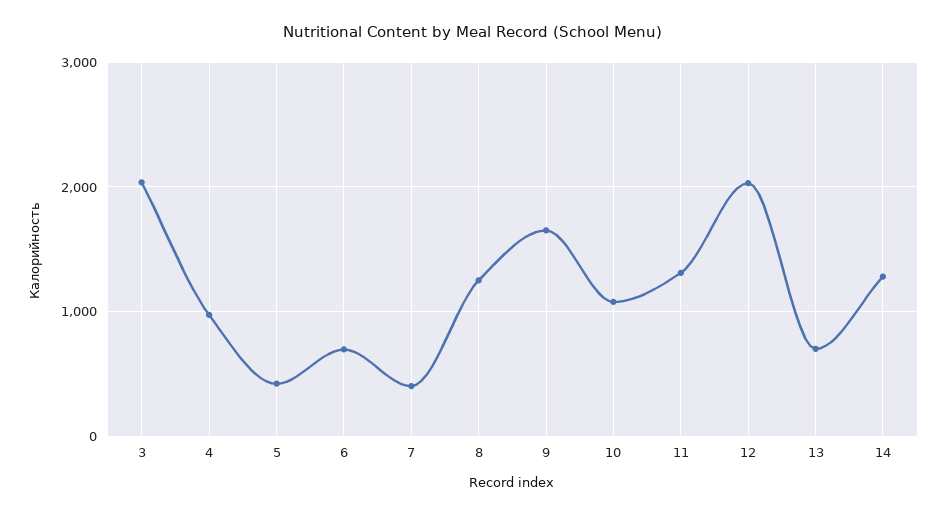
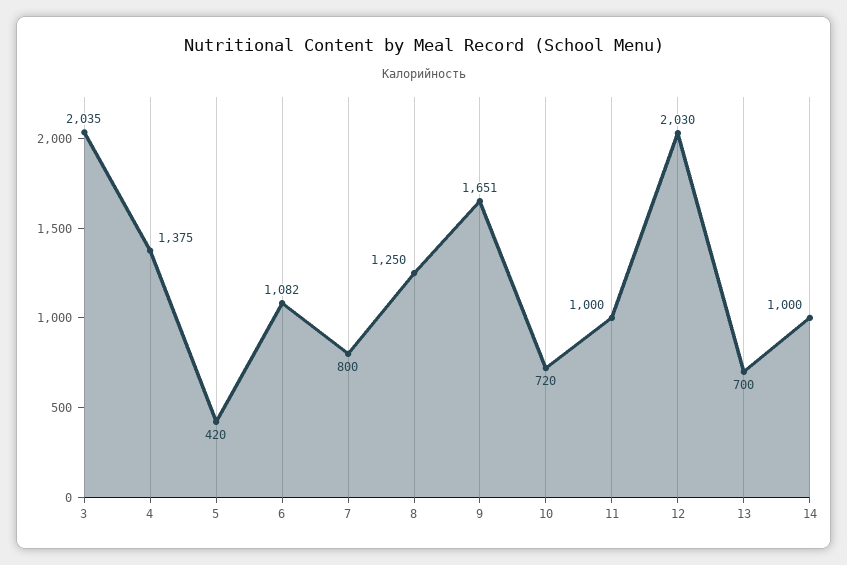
  {
    "3": 2035,
-   "4": 1000,
+   "4": 1375,
    "5": 420,
-   "6": 700,
+   "6": 1082,
-   "7": 400,
+   "7": 800,
    "8": 1250,
    "9": 1651,
-   "10": 1100,
+   "10": 720,
-   "11": 1300,
+   "11": 1000,
    "12": 2030,
    "13": 700,
-   "14": 1300
+   "14": 1000
  }

